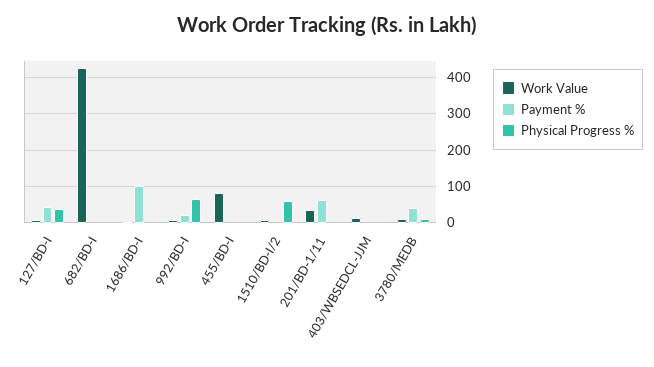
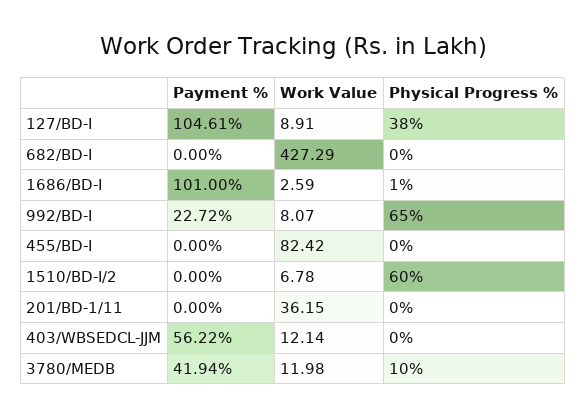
  {
    "Work Value": {
      "127/BD-I": 8.91,
      "682/BD-I": 427.29,
      "1686/BD-I": 2.59,
      "992/BD-I": 8.07,
      "455/BD-I": 82.42,
      "1510/BD-I/2": 6.78,
      "201/BD-1/11": 36.15,
      "403/WBSEDCL-JJM": 12.14,
      "3780/MEDB": 11.98
    },
    "Payment %": {
-     "127/BD-I": 40,
+     "127/BD-I": 104.61,
      "682/BD-I": 0,
      "1686/BD-I": 101,
      "992/BD-I": 22.72,
      "455/BD-I": 0,
      "1510/BD-I/2": 0,
-     "201/BD-1/11": 60,
+     "201/BD-1/11": 0,
-     "403/WBSEDCL-JJM": 0,
+     "403/WBSEDCL-JJM": 56.22,
      "3780/MEDB": 41.94
    },
    "Physical Progress %": {
      "127/BD-I": 38,
      "682/BD-I": 0,
      "1686/BD-I": 1,
      "992/BD-I": 65,
      "455/BD-I": 0,
      "1510/BD-I/2": 60,
      "201/BD-1/11": 0,
      "403/WBSEDCL-JJM": 0,
      "3780/MEDB": 10
    }
  }

